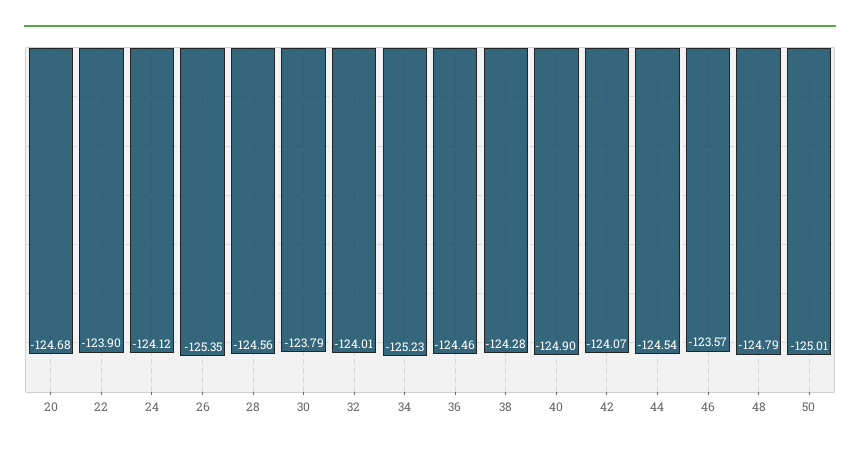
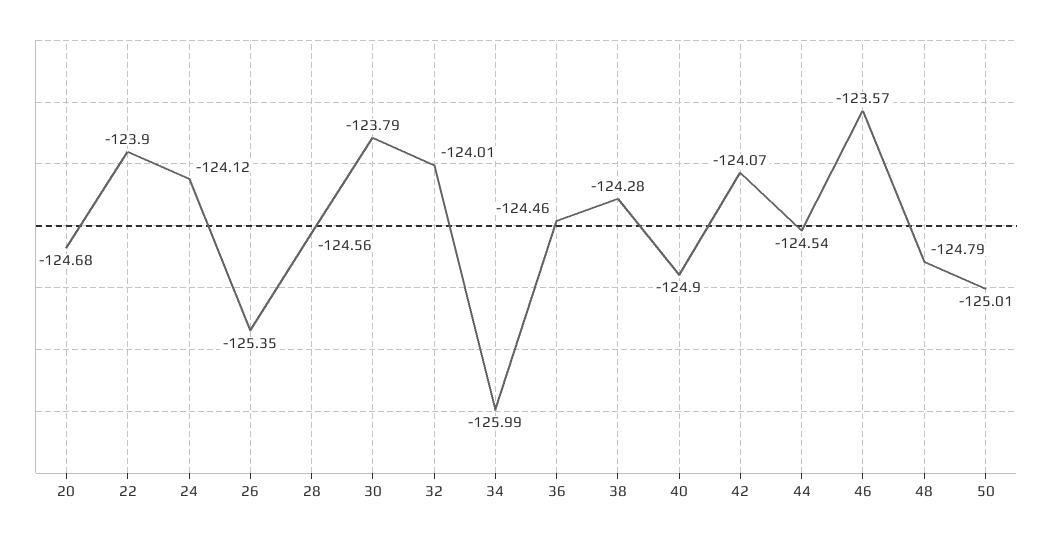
  {
    "20": -124.68,
    "22": -123.9,
    "24": -124.12,
    "26": -125.35,
    "28": -124.56,
    "30": -123.79,
    "32": -124.01,
-   "34": -125.23,
+   "34": -125.99,
    "36": -124.46,
    "38": -124.28,
    "40": -124.9,
    "42": -124.07,
    "44": -124.54,
    "46": -123.57,
    "48": -124.79,
    "50": -125.01
  }

